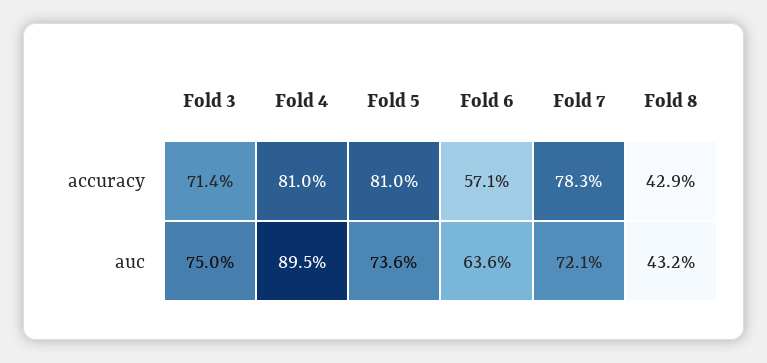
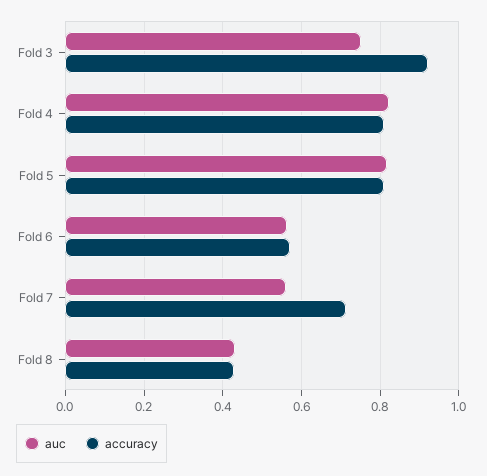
  {
    "accuracy": {
-     "Fold 3": 0.714,
+     "Fold 3": 0.92,
      "Fold 4": 0.81,
      "Fold 5": 0.81,
      "Fold 6": 0.571,
-     "Fold 7": 0.783,
+     "Fold 7": 0.72,
      "Fold 8": 0.429
    },
    "auc": {
      "Fold 3": 0.75,
-     "Fold 4": 0.895,
+     "Fold 4": 0.82,
-     "Fold 5": 0.736,
+     "Fold 5": 0.82,
-     "Fold 6": 0.636,
+     "Fold 6": 0.56,
-     "Fold 7": 0.721,
+     "Fold 7": 0.56,
      "Fold 8": 0.432
    }
  }

